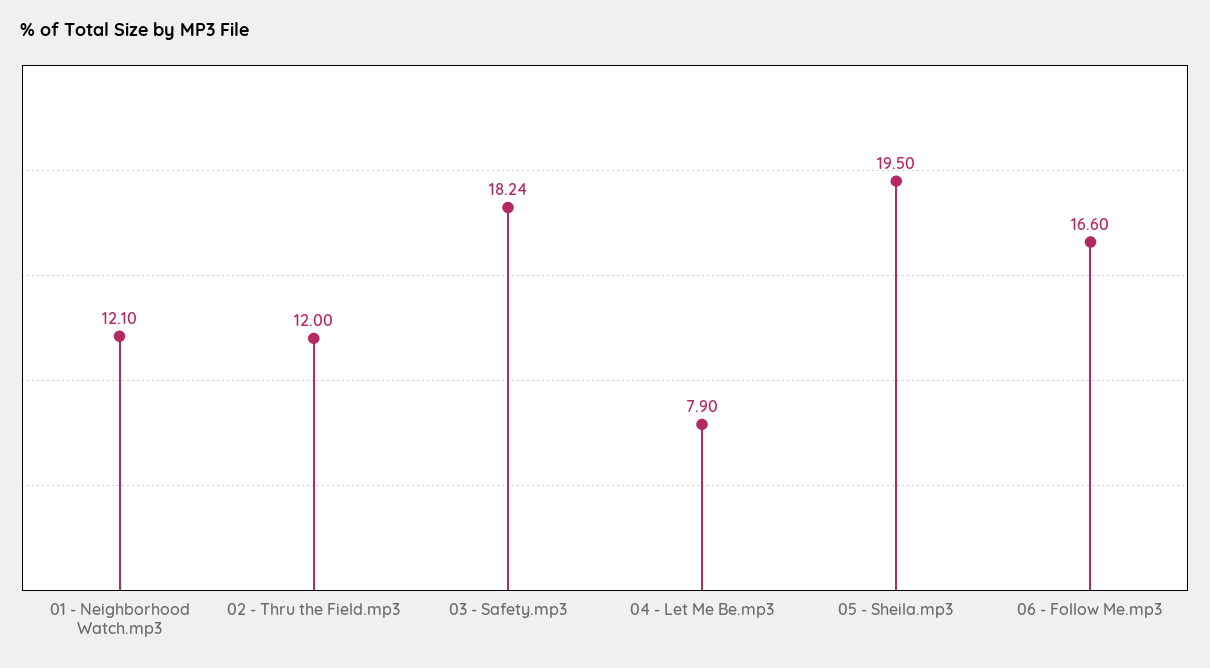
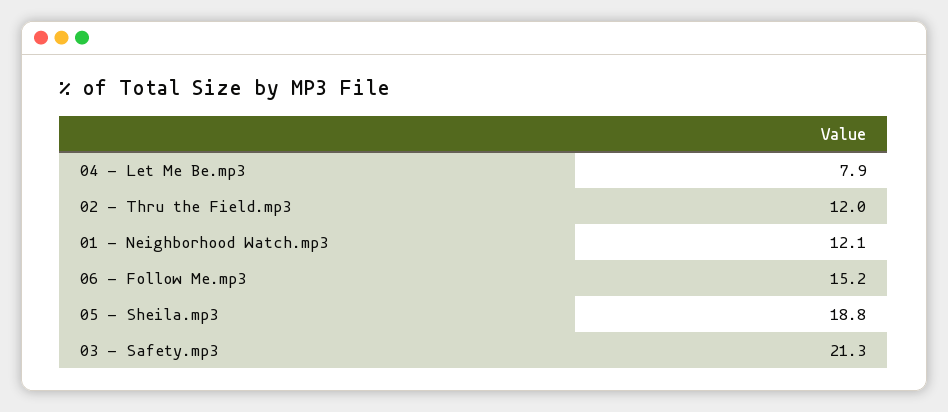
  {
    "01 - Neighborhood Watch.mp3": 12.1,
    "02 - Thru the Field.mp3": 12,
-   "03 - Safety.mp3": 18.24,
+   "03 - Safety.mp3": 21.3,
    "04 - Let Me Be.mp3": 7.9,
-   "05 - Sheila.mp3": 19.5,
+   "05 - Sheila.mp3": 18.8,
-   "06 - Follow Me.mp3": 16.6
+   "06 - Follow Me.mp3": 15.2
  }

